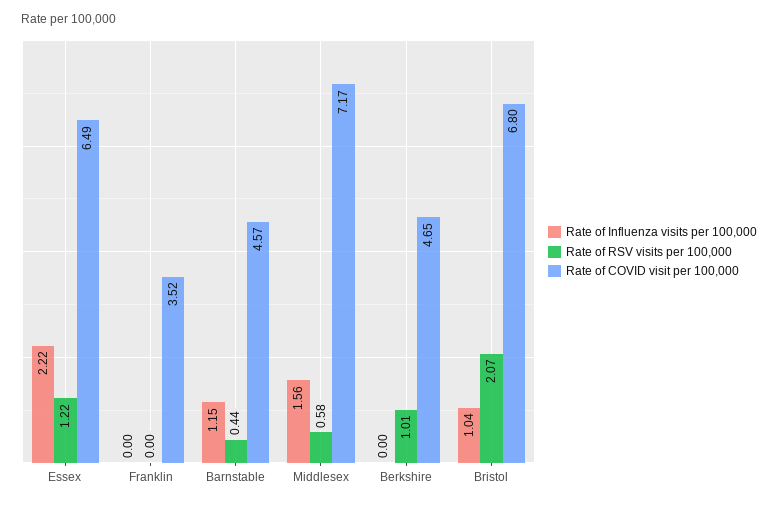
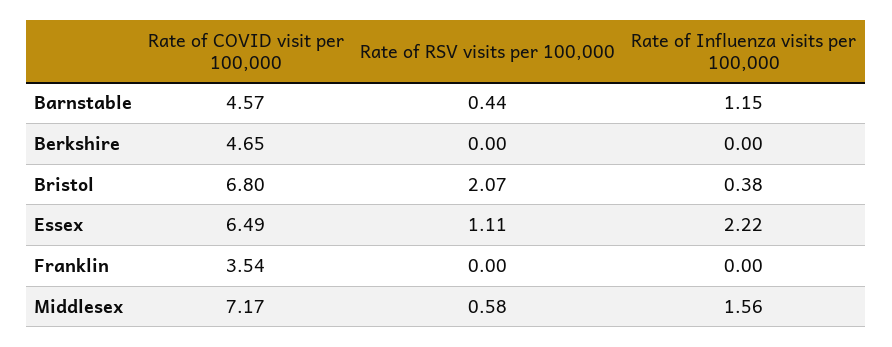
  {
    "Rate of Influenza visits per 100,000": {
      "Essex": 2.22,
      "Franklin": 0,
      "Barnstable": 1.15,
      "Middlesex": 1.56,
      "Berkshire": 0,
-     "Bristol": 1.04
+     "Bristol": 0.38
    },
    "Rate of RSV visits per 100,000": {
-     "Essex": 1.22,
+     "Essex": 1.11,
      "Franklin": 0,
      "Barnstable": 0.44,
      "Middlesex": 0.58,
-     "Berkshire": 1.01,
+     "Berkshire": 0,
      "Bristol": 2.07
    },
    "Rate of COVID visit per 100,000": {
      "Essex": 6.49,
-     "Franklin": 3.52,
+     "Franklin": 3.54,
      "Barnstable": 4.57,
      "Middlesex": 7.17,
      "Berkshire": 4.65,
      "Bristol": 6.8
    }
  }

